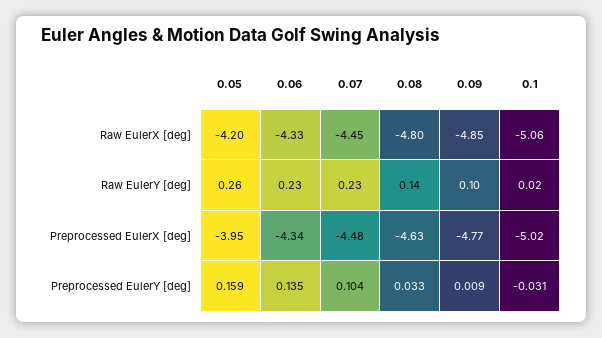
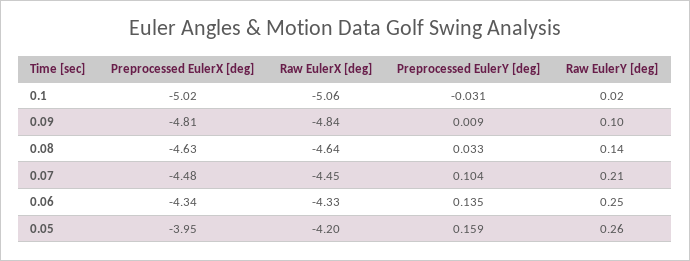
  {
    "0.05": {
      "Raw EulerX [deg]": -4.2,
      "Raw EulerY [deg]": 0.26,
      "Preprocessed EulerX [deg]": -3.95,
      "Preprocessed EulerY [deg]": 0.159
    },
    "0.06": {
      "Raw EulerX [deg]": -4.33,
-     "Raw EulerY [deg]": 0.23,
+     "Raw EulerY [deg]": 0.25,
      "Preprocessed EulerX [deg]": -4.34,
      "Preprocessed EulerY [deg]": 0.135
    },
    "0.07": {
      "Raw EulerX [deg]": -4.45,
-     "Raw EulerY [deg]": 0.23,
+     "Raw EulerY [deg]": 0.21,
      "Preprocessed EulerX [deg]": -4.48,
      "Preprocessed EulerY [deg]": 0.104
    },
    "0.08": {
-     "Raw EulerX [deg]": -4.8,
+     "Raw EulerX [deg]": -4.64,
      "Raw EulerY [deg]": 0.14,
      "Preprocessed EulerX [deg]": -4.63,
      "Preprocessed EulerY [deg]": 0.033
    },
    "0.09": {
-     "Raw EulerX [deg]": -4.85,
+     "Raw EulerX [deg]": -4.84,
      "Raw EulerY [deg]": 0.1,
-     "Preprocessed EulerX [deg]": -4.77,
+     "Preprocessed EulerX [deg]": -4.81,
      "Preprocessed EulerY [deg]": 0.009
    },
    "0.1": {
      "Raw EulerX [deg]": -5.06,
      "Raw EulerY [deg]": 0.02,
      "Preprocessed EulerX [deg]": -5.02,
      "Preprocessed EulerY [deg]": -0.031
    }
  }

